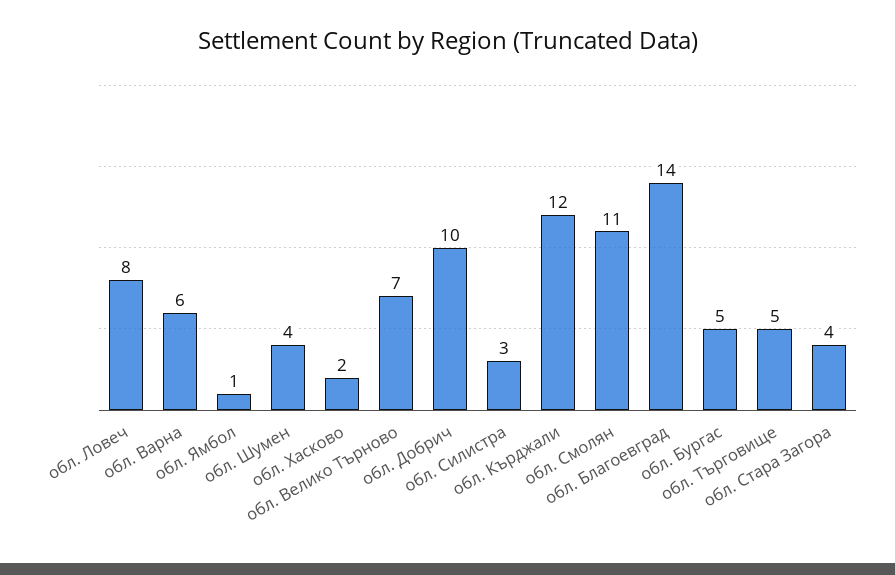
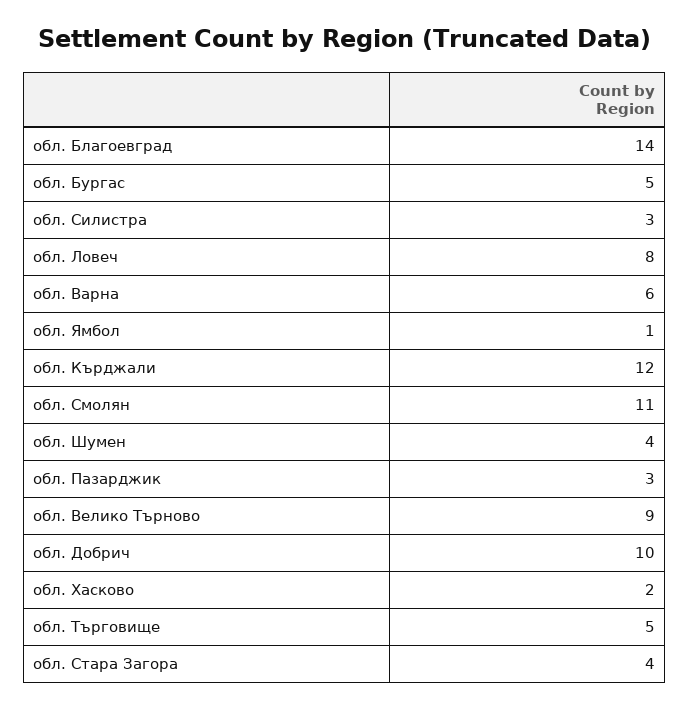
  {
    "обл. Ловеч": 8,
    "обл. Варна": 6,
    "обл. Ямбол": 1,
    "обл. Шумен": 4,
    "обл. Хасково": 2,
-   "обл. Велико Търново": 7,
+   "обл. Велико Търново": 9,
    "обл. Добрич": 10,
    "обл. Силистра": 3,
    "обл. Кърджали": 12,
    "обл. Смолян": 11,
    "обл. Благоевград": 14,
    "обл. Бургас": 5,
    "обл. Търговище": 5,
-   "обл. Стара Загора": 4
+   "обл. Стара Загора": 4,
+   "обл. Пазарджик": 3
  }

